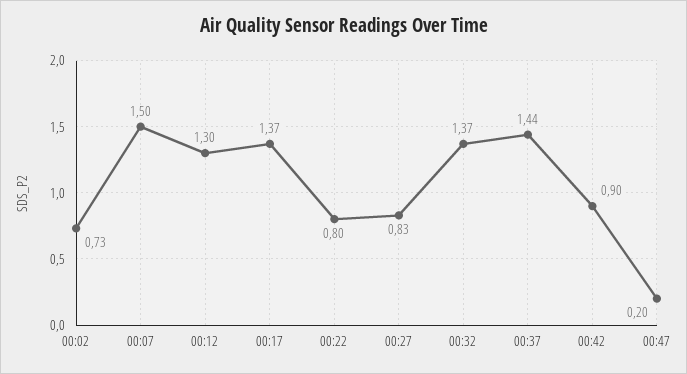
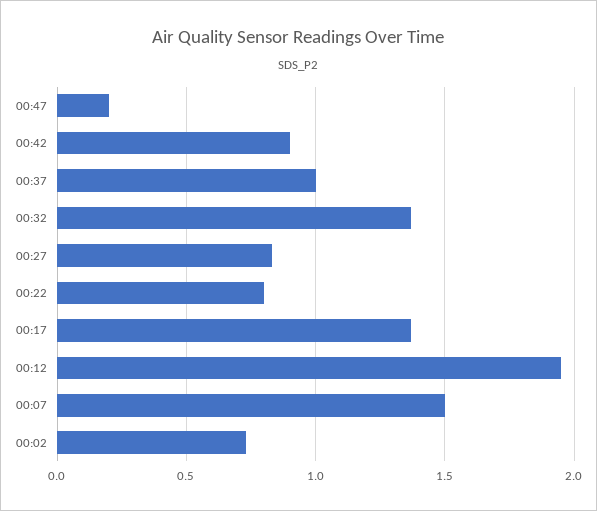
  {
    "00:02": 0.73,
    "00:07": 1.5,
-   "00:12": 1.3,
+   "00:12": 1.95,
    "00:17": 1.37,
    "00:22": 0.8,
    "00:27": 0.83,
    "00:32": 1.37,
-   "00:37": 1.44,
+   "00:37": 1,
    "00:42": 0.9,
    "00:47": 0.2
  }

